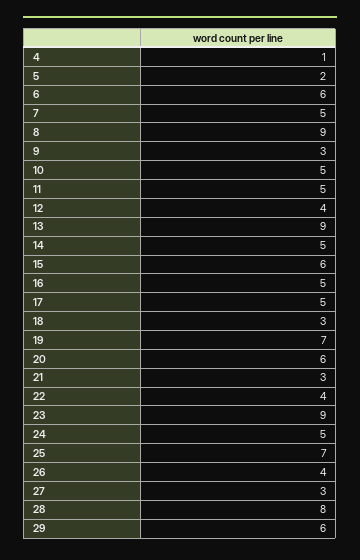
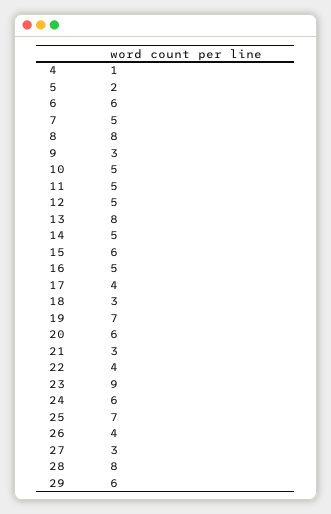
  {
    "4": 1,
    "5": 2,
    "6": 6,
    "7": 5,
-   "8": 9,
+   "8": 8,
    "9": 3,
    "10": 5,
    "11": 5,
-   "12": 4,
+   "12": 5,
-   "13": 9,
+   "13": 8,
    "14": 5,
    "15": 6,
    "16": 5,
-   "17": 5,
+   "17": 4,
    "18": 3,
    "19": 7,
    "20": 6,
    "21": 3,
    "22": 4,
    "23": 9,
-   "24": 5,
+   "24": 6,
    "25": 7,
    "26": 4,
    "27": 3,
    "28": 8,
    "29": 6
  }

